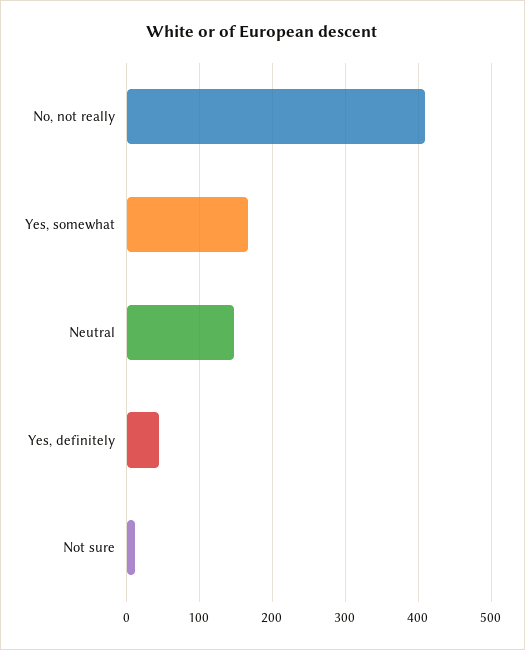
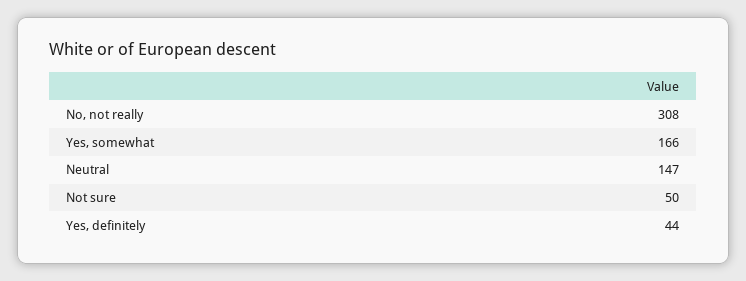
  {
-   "No, not really": 410,
+   "No, not really": 308,
    "Yes, somewhat": 166,
    "Neutral": 147,
    "Yes, definitely": 44,
-   "Not sure": 10
+   "Not sure": 50
  }

